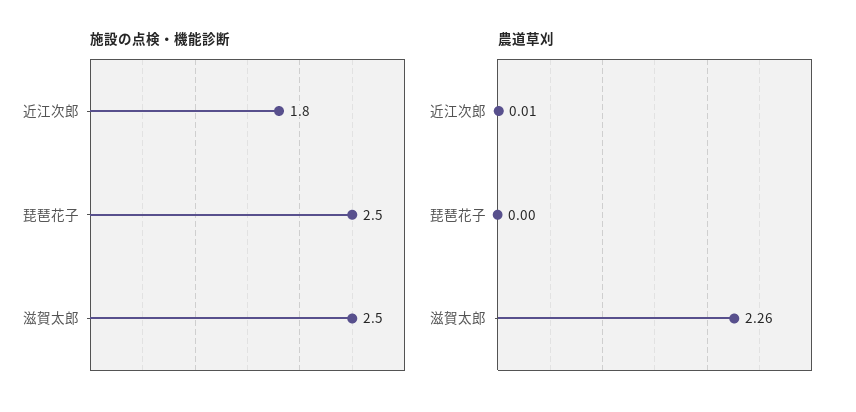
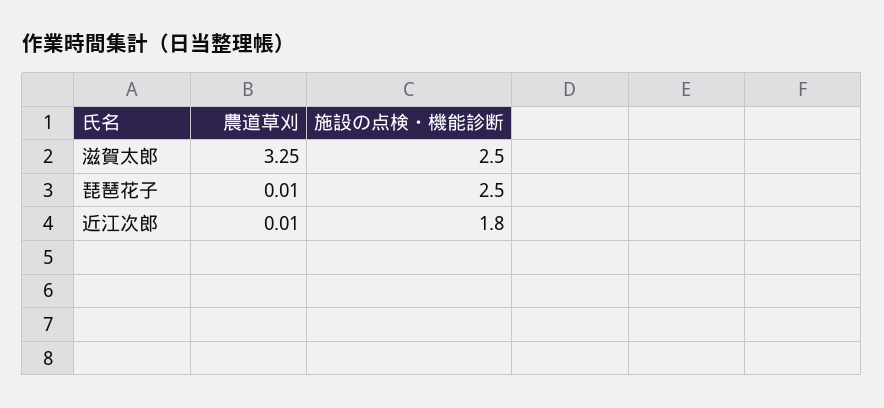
  {
    "施設の点検・機能診断": {
      "近江次郎": 1.8,
      "琵琶花子": 2.5,
      "滋賀太郎": 2.5
    },
    "農道草刈": {
      "近江次郎": 0.01,
-     "琵琶花子": 0,
+     "琵琶花子": 0.01,
-     "滋賀太郎": 2.26
+     "滋賀太郎": 3.25
    }
  }

